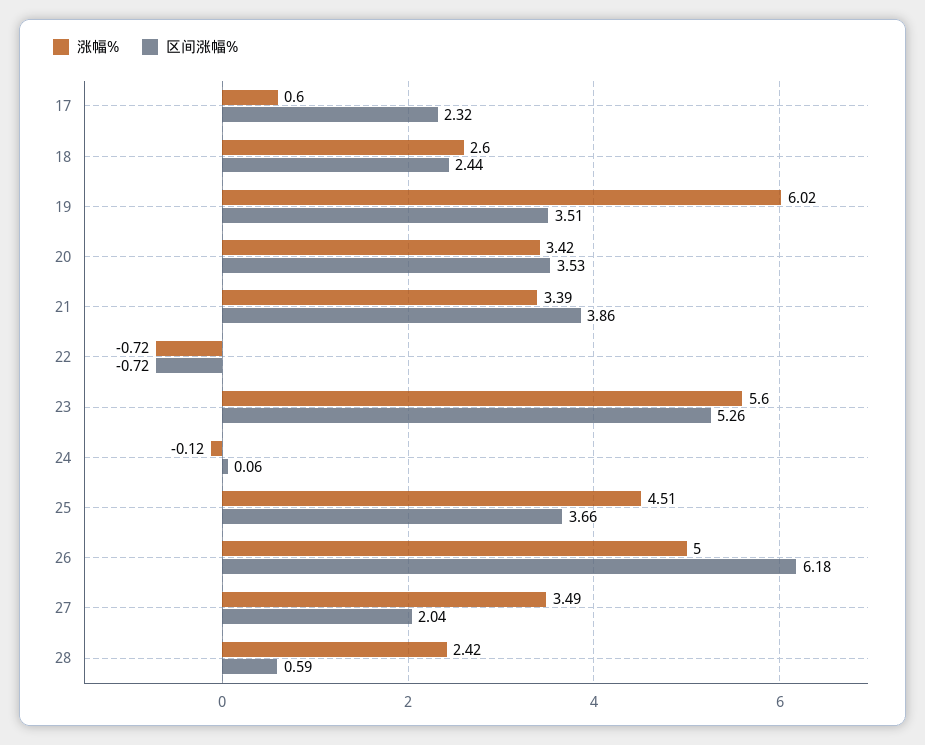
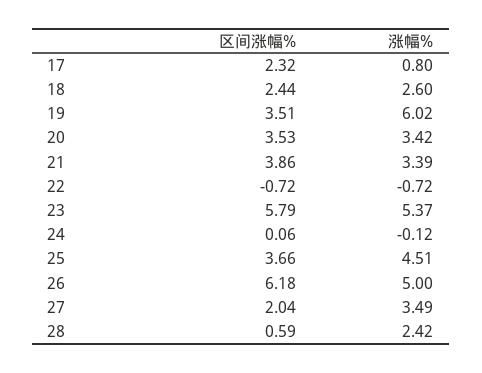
  {
    "涨幅%": {
-     "17": 0.6,
+     "17": 0.8,
      "18": 2.6,
      "19": 6.02,
      "20": 3.42,
      "21": 3.39,
      "22": -0.72,
-     "23": 5.6,
+     "23": 5.37,
      "24": -0.12,
      "25": 4.51,
      "26": 5,
      "27": 3.49,
      "28": 2.42
    },
    "区间涨幅%": {
      "17": 2.32,
      "18": 2.44,
      "19": 3.51,
      "20": 3.53,
      "21": 3.86,
      "22": -0.72,
-     "23": 5.26,
+     "23": 5.79,
      "24": 0.06,
      "25": 3.66,
      "26": 6.18,
      "27": 2.04,
      "28": 0.59
    }
  }

